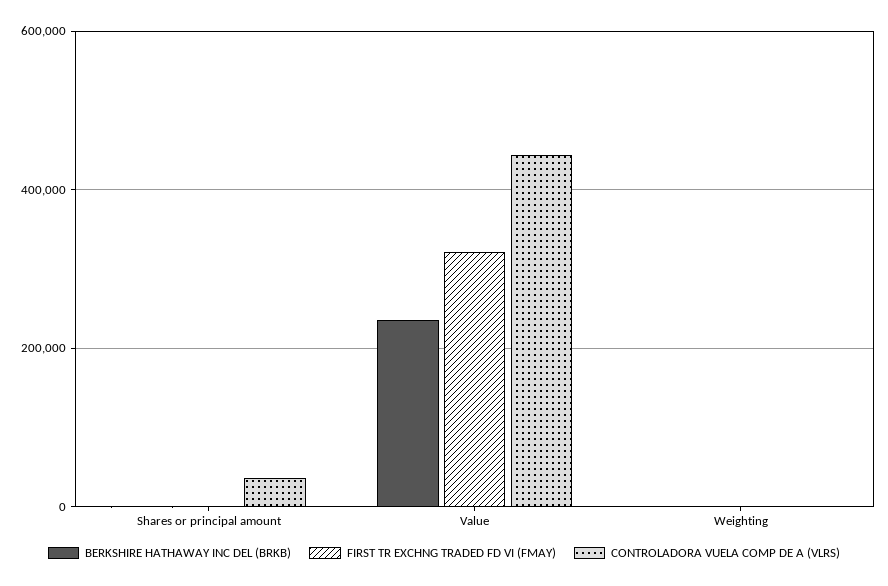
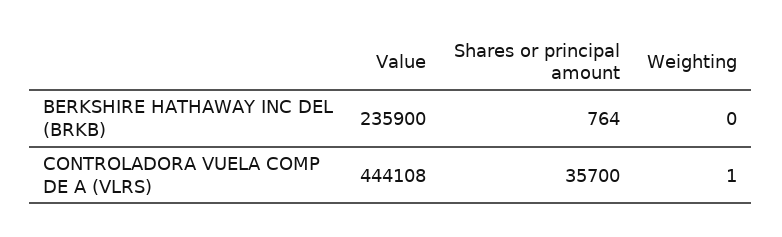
  {
    "BERKSHIRE HATHAWAY INC DEL (BRKB)": {
      "Shares or principal amount": 764,
      "Value": 235900,
      "Weighting": 0
    },
-   "FIRST TR EXCHNG TRADED FD VI (FMAY)": {
-     "Shares or principal amount": 0,
-     "Value": 320000,
-     "Weighting": 0
-   },
    "CONTROLADORA VUELA COMP DE A (VLRS)": {
      "Shares or principal amount": 35700,
      "Value": 444108,
      "Weighting": 1
    }
  }

